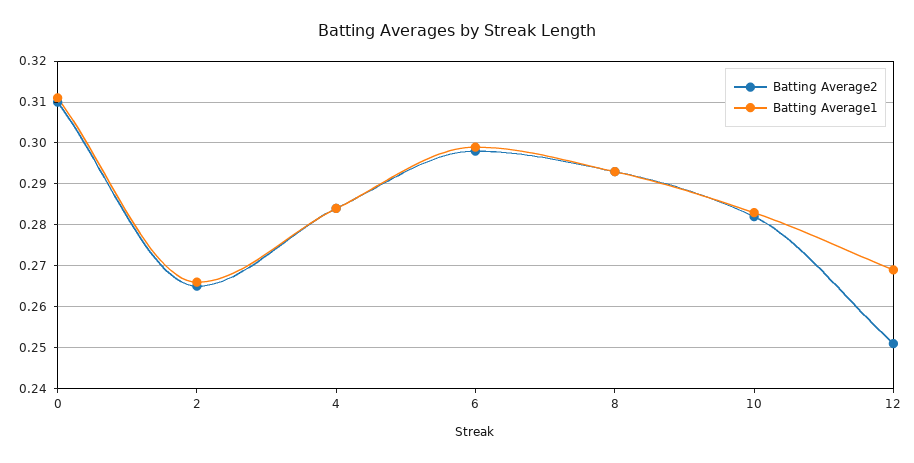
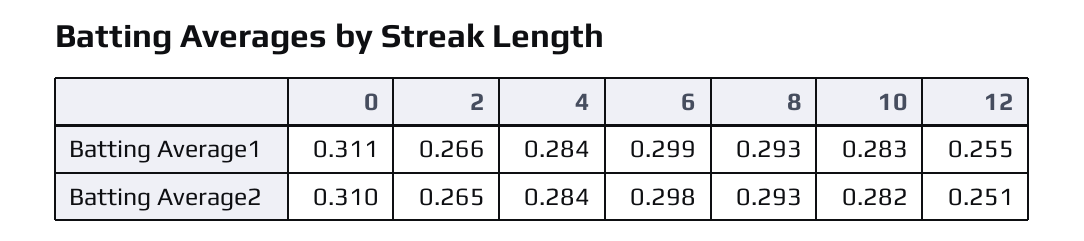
  {
    "Batting Average2": {
      "0": 0.31,
      "2": 0.265,
      "4": 0.284,
      "6": 0.298,
      "8": 0.293,
      "10": 0.282,
      "12": 0.251
    },
    "Batting Average1": {
      "0": 0.311,
      "2": 0.266,
      "4": 0.284,
      "6": 0.299,
      "8": 0.293,
      "10": 0.283,
-     "12": 0.27
+     "12": 0.255
    }
  }

